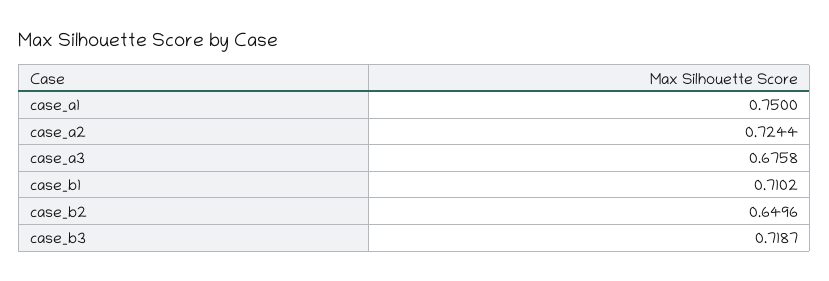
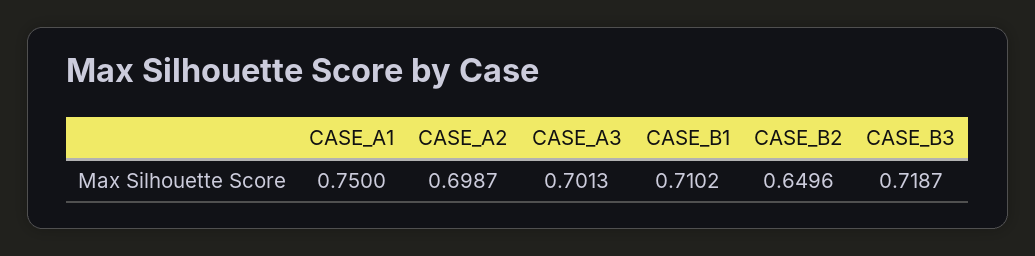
  {
    "case_a1": 0.75,
-   "case_a2": 0.7244,
+   "case_a2": 0.6987,
-   "case_a3": 0.6758,
+   "case_a3": 0.7013,
    "case_b1": 0.7102,
    "case_b2": 0.6496,
    "case_b3": 0.7187
  }

